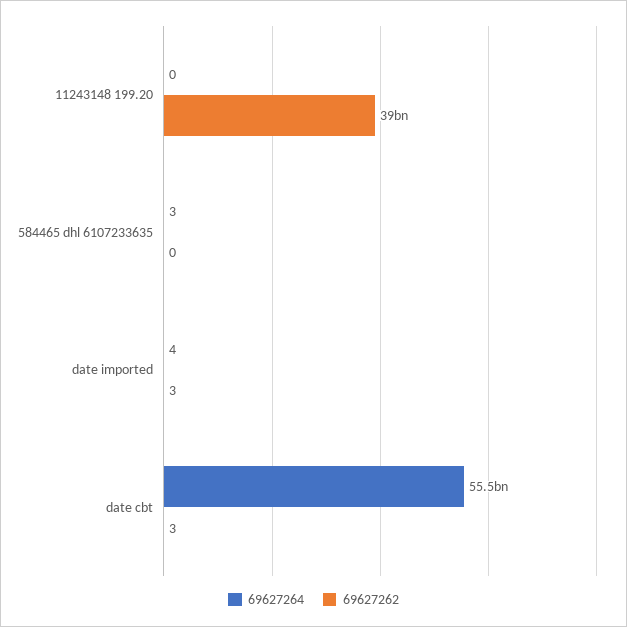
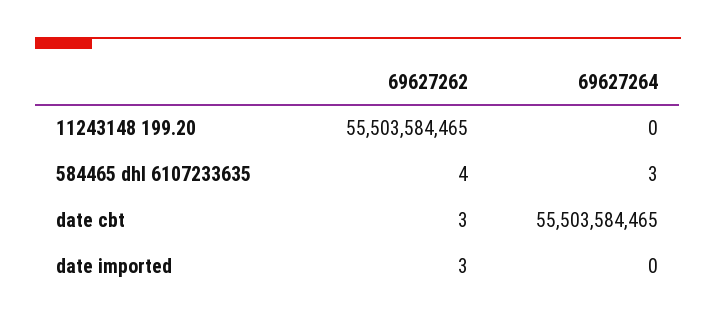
  {
    "69627264": {
      "11243148 199.20": 0,
      "584465 dhl 6107233635": 3,
-     "date imported": 4,
+     "date imported": 0,
      "date cbt": 55503584465
    },
    "69627262": {
-     "11243148 199.20": 39000000000,
+     "11243148 199.20": 55503584465,
-     "584465 dhl 6107233635": 0,
+     "584465 dhl 6107233635": 4,
      "date imported": 3,
      "date cbt": 3
    }
  }

